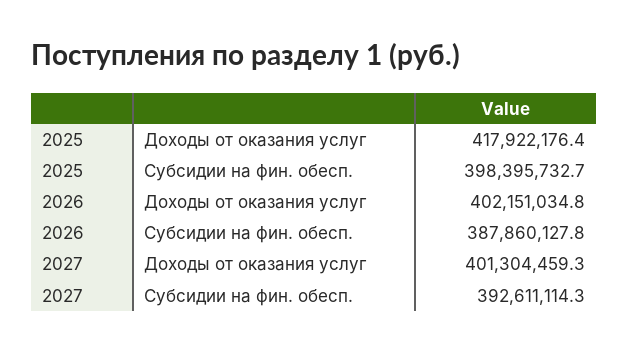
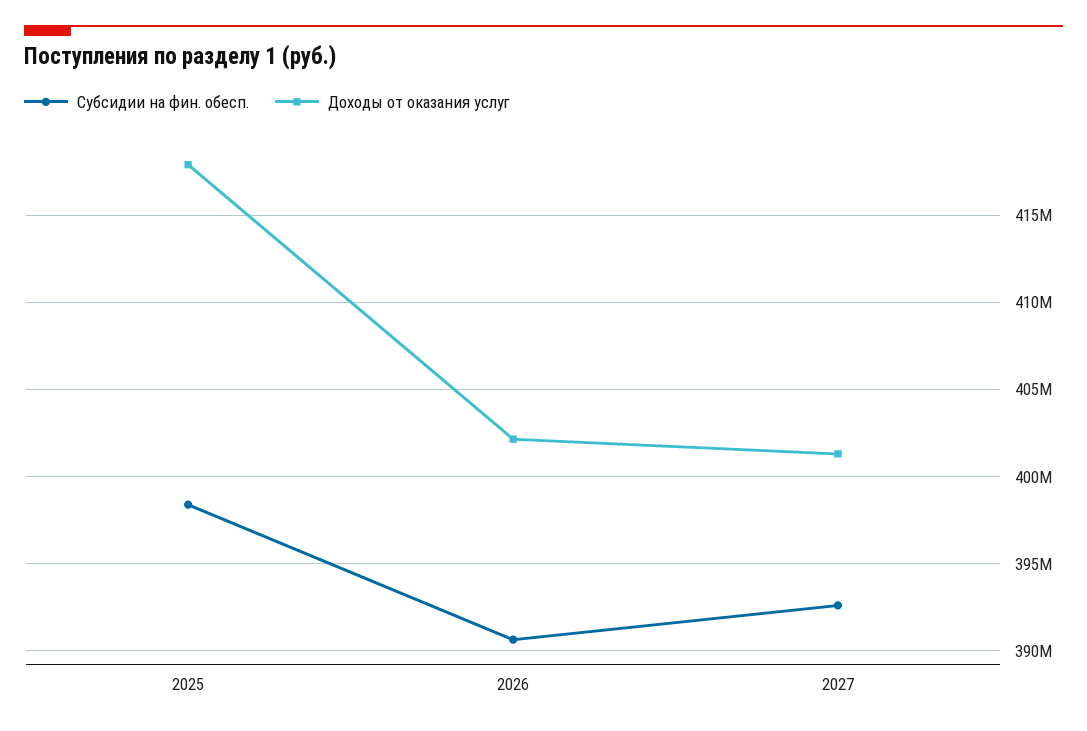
  {
    "Доходы от оказания услуг": {
      "2025": 417922176.4,
      "2026": 402151034.8,
      "2027": 401304459.3
    },
    "Субсидии на фин. обесп.": {
      "2025": 398395732.7,
-     "2026": 387860127.8,
+     "2026": 390500000,
      "2027": 392611114.3
    }
  }

